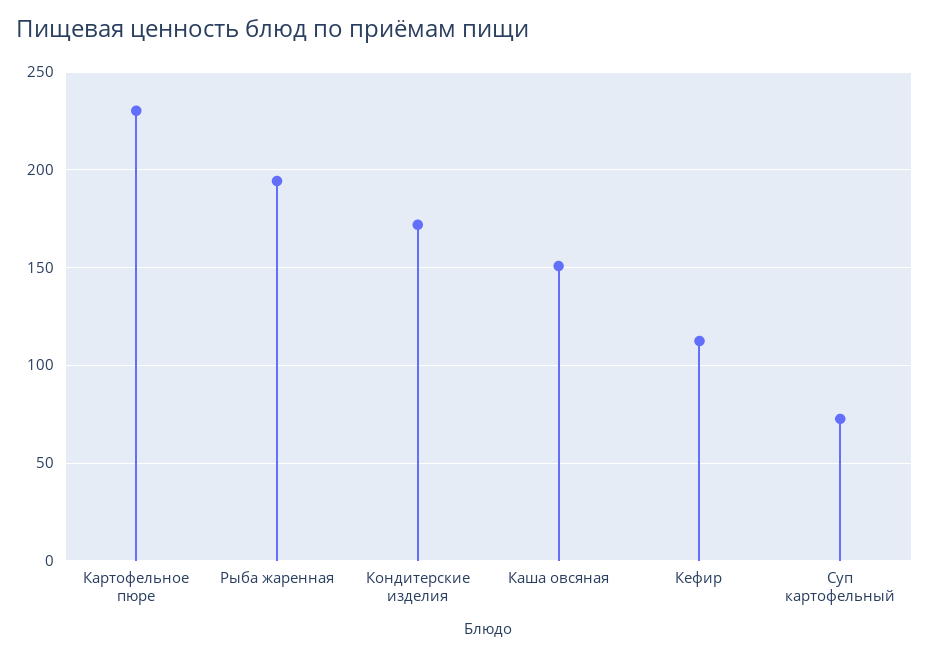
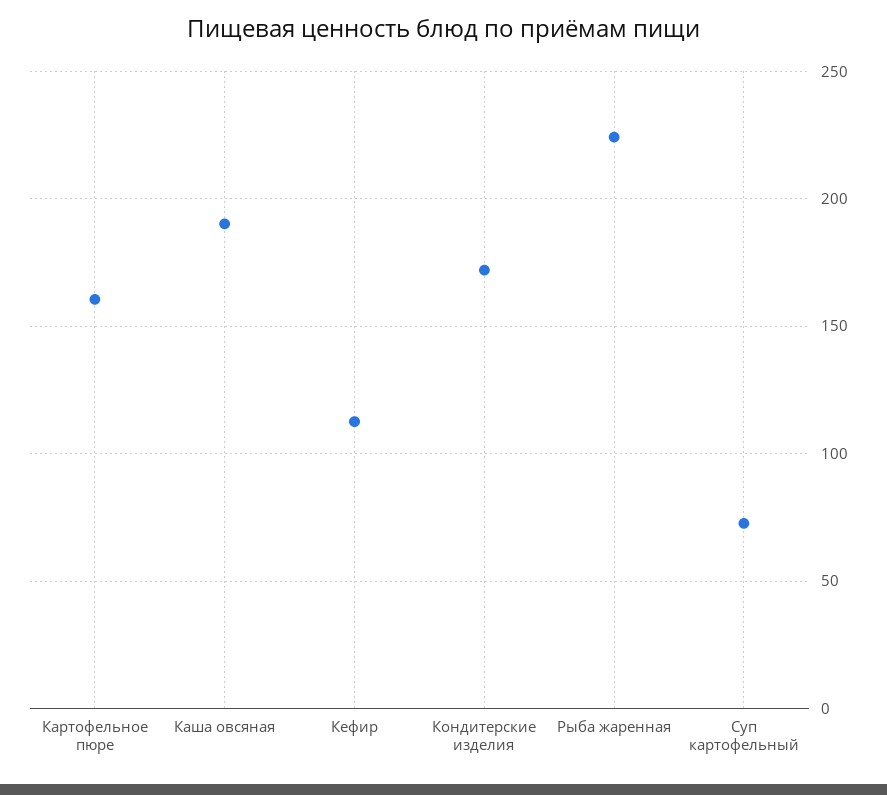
  {
-   "Картофельное пюре": 230,
+   "Картофельное пюре": 160,
-   "Рыба жаренная": 195,
+   "Рыба жаренная": 225,
    "Кондитерские изделия": 170,
-   "Каша овсяная": 150,
+   "Каша овсяная": 190,
    "Кефир": 115,
    "Суп картофельный": 75
  }

